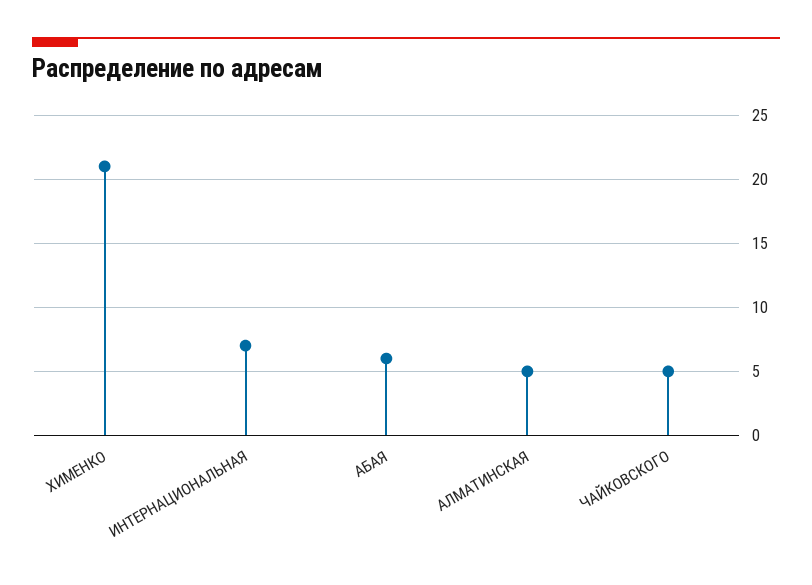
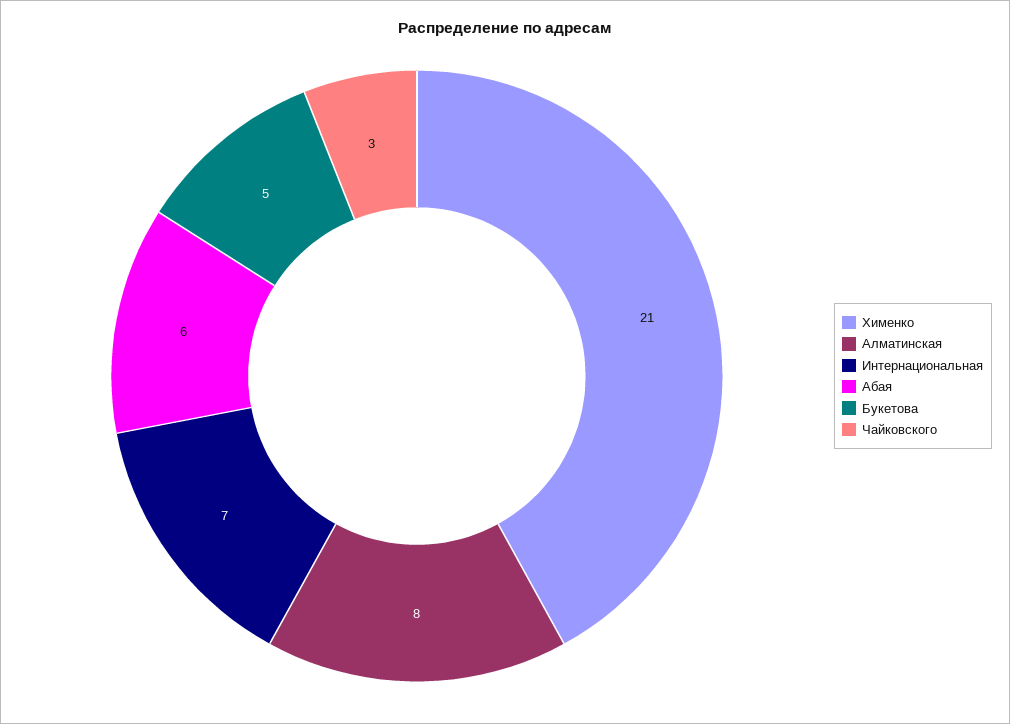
  {
    "ХИМЕНКО": 21,
    "ИНТЕРНАЦИОНАЛЬНАЯ": 7,
    "АБАЯ": 6,
-   "АЛМАТИНСКАЯ": 5,
+   "АЛМАТИНСКАЯ": 8,
-   "ЧАЙКОВСКОГО": 5
+   "ЧАЙКОВСКОГО": 3,
+   "Букетова": 5
  }

